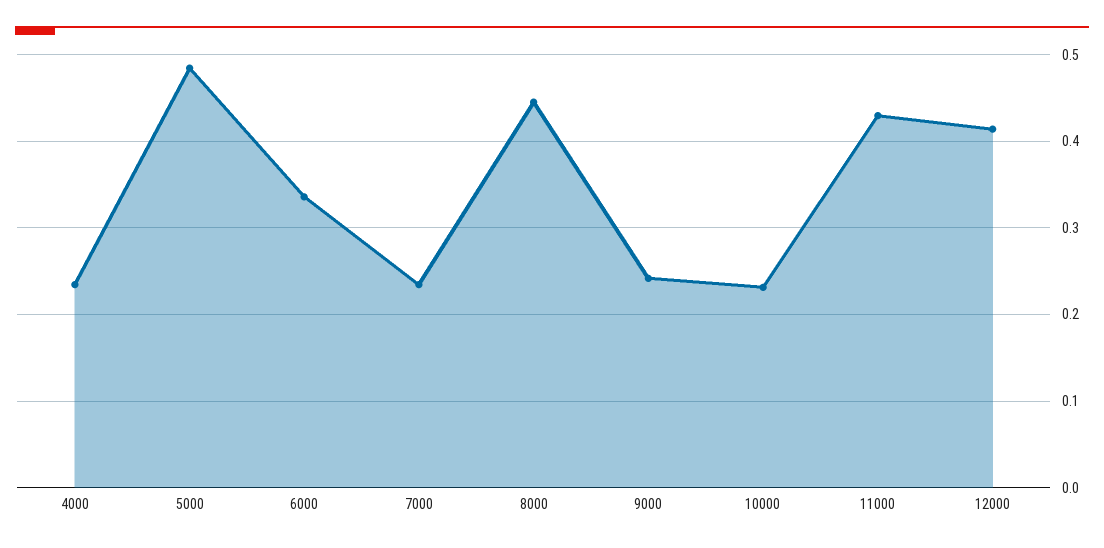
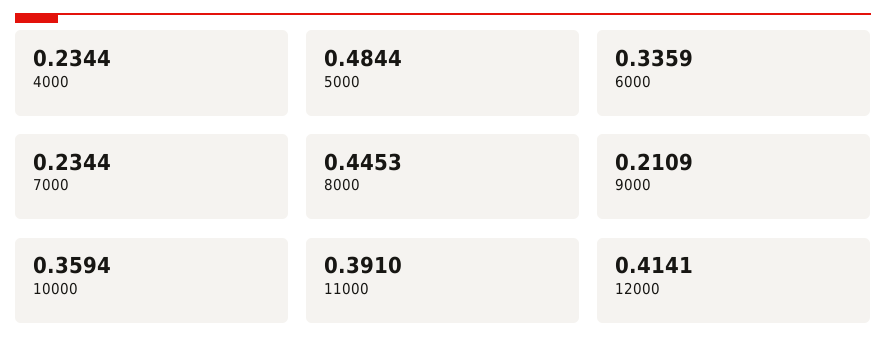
  {
    "4000": 0.2344,
    "5000": 0.4844,
    "6000": 0.3359,
    "7000": 0.2344,
    "8000": 0.4453,
-   "9000": 0.24,
+   "9000": 0.2109,
-   "10000": 0.23,
+   "10000": 0.3594,
-   "11000": 0.43,
+   "11000": 0.391,
    "12000": 0.4141
  }

